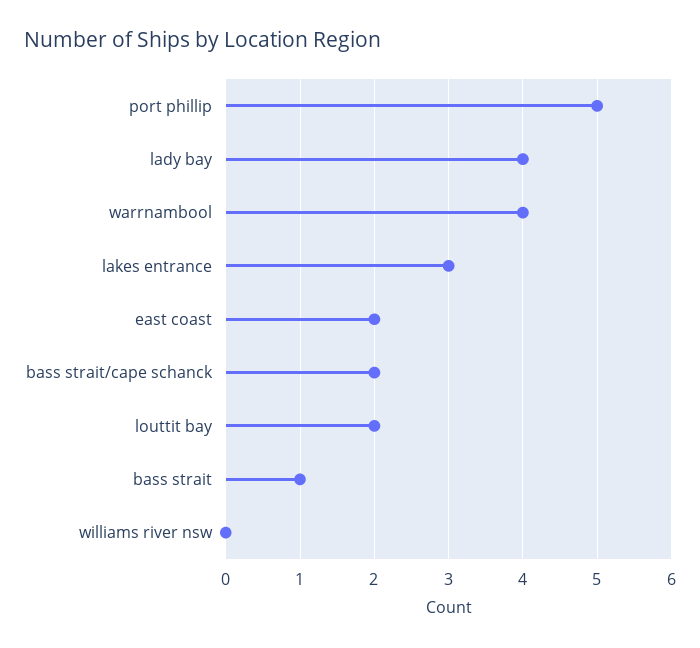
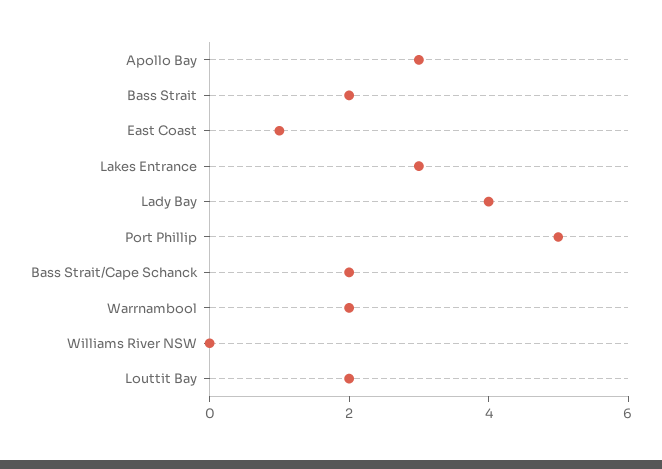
  {
    "port phillip": 5,
    "lady bay": 4,
-   "warrnambool": 4,
+   "warrnambool": 2,
    "lakes entrance": 3,
-   "east coast": 2,
+   "east coast": 1,
    "bass strait/cape schanck": 2,
    "louttit bay": 2,
-   "bass strait": 1,
+   "bass strait": 2,
-   "williams river nsw": 0
+   "williams river nsw": 0,
+   "Apollo Bay": 3
  }

